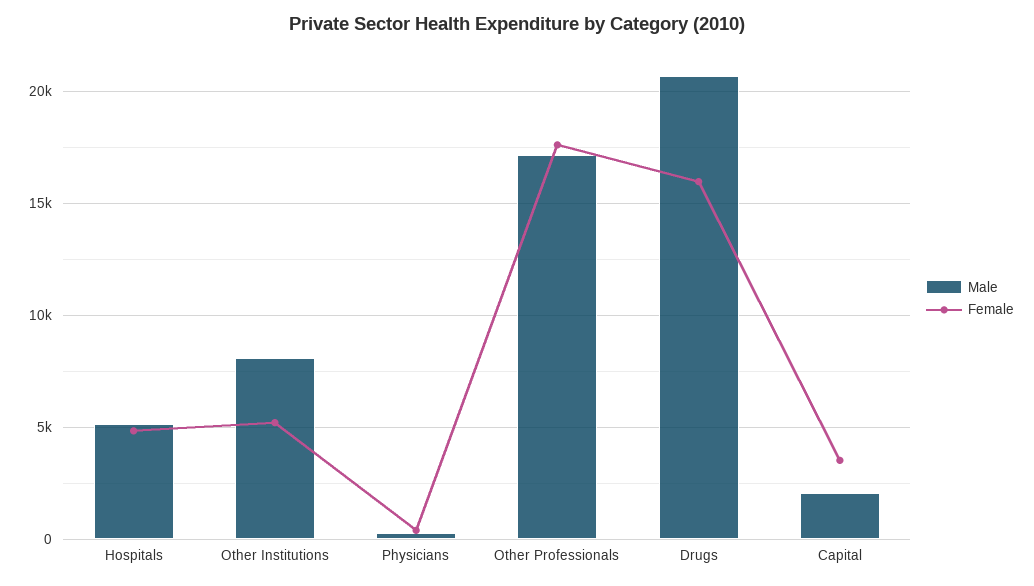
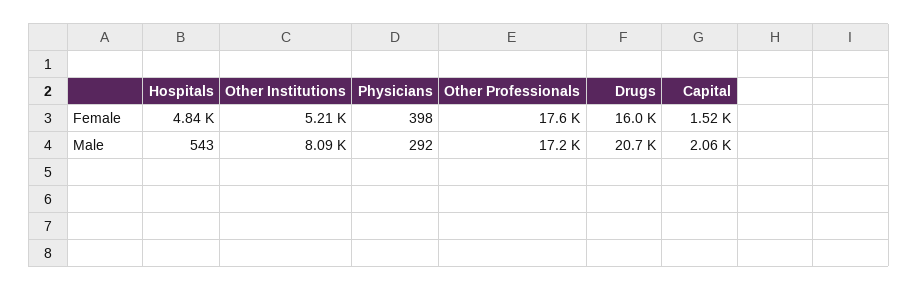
  {
    "Male": {
-     "Hospitals": 5000,
+     "Hospitals": 543,
      "Other Institutions": 8090,
      "Physicians": 292,
      "Other Professionals": 17200,
      "Drugs": 20700,
      "Capital": 2060
    },
    "Female": {
      "Hospitals": 4840,
      "Other Institutions": 5210,
      "Physicians": 398,
      "Other Professionals": 17600,
      "Drugs": 16000,
-     "Capital": 3500
+     "Capital": 1520
    }
  }

